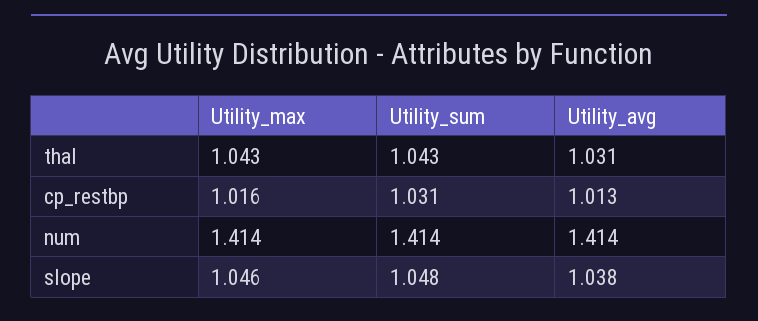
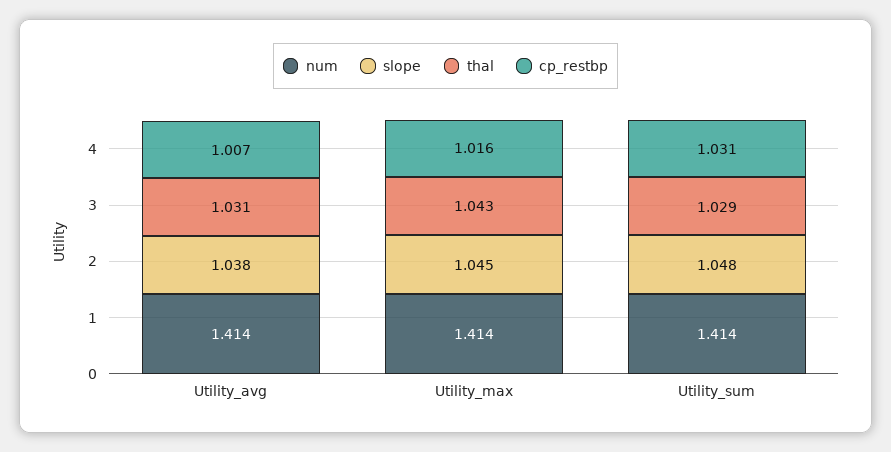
  {
    "thal": {
      "Utility_max": 1.043,
-     "Utility_sum": 1.043,
+     "Utility_sum": 1.029,
      "Utility_avg": 1.031
    },
    "cp_restbp": {
      "Utility_max": 1.016,
      "Utility_sum": 1.031,
-     "Utility_avg": 1.013
+     "Utility_avg": 1.007
    },
    "num": {
      "Utility_max": 1.414,
      "Utility_sum": 1.414,
      "Utility_avg": 1.414
    },
    "slope": {
-     "Utility_max": 1.046,
+     "Utility_max": 1.045,
      "Utility_sum": 1.048,
      "Utility_avg": 1.038
    }
  }

